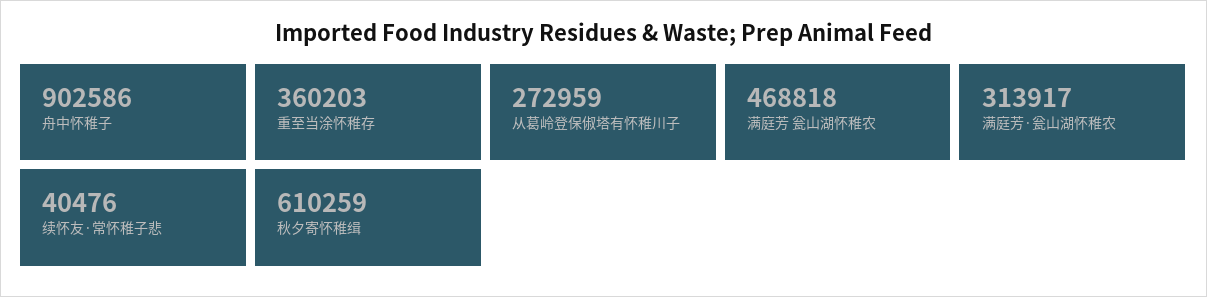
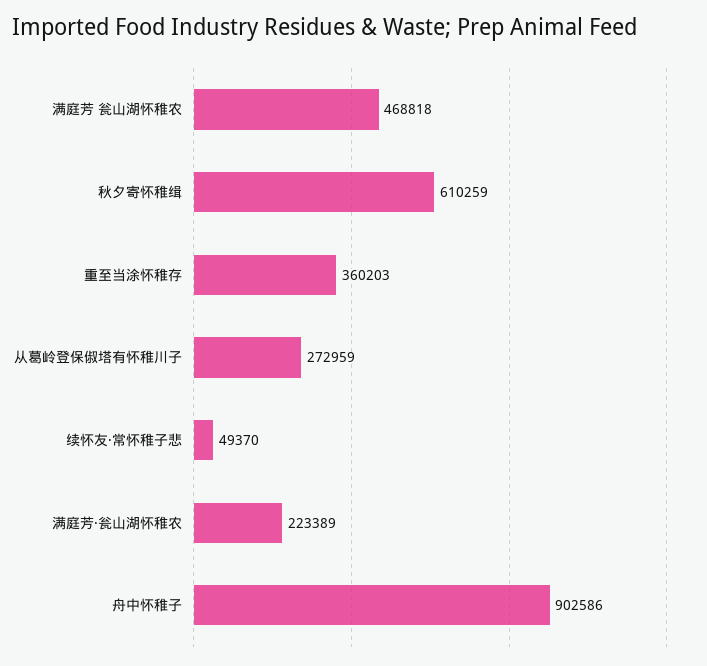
  {
    "舟中怀稚子": 902586,
    "重至当涂怀稚存": 360203,
    "从葛岭登保俶塔有怀稚川子": 272959,
    "满庭芳 瓮山湖怀稚农": 468818,
-   "满庭芳·瓮山湖怀稚农": 313917,
+   "满庭芳·瓮山湖怀稚农": 223389,
-   "续怀友·常怀稚子悲": 40476,
+   "续怀友·常怀稚子悲": 49370,
    "秋夕寄怀稚缉": 610259
  }

